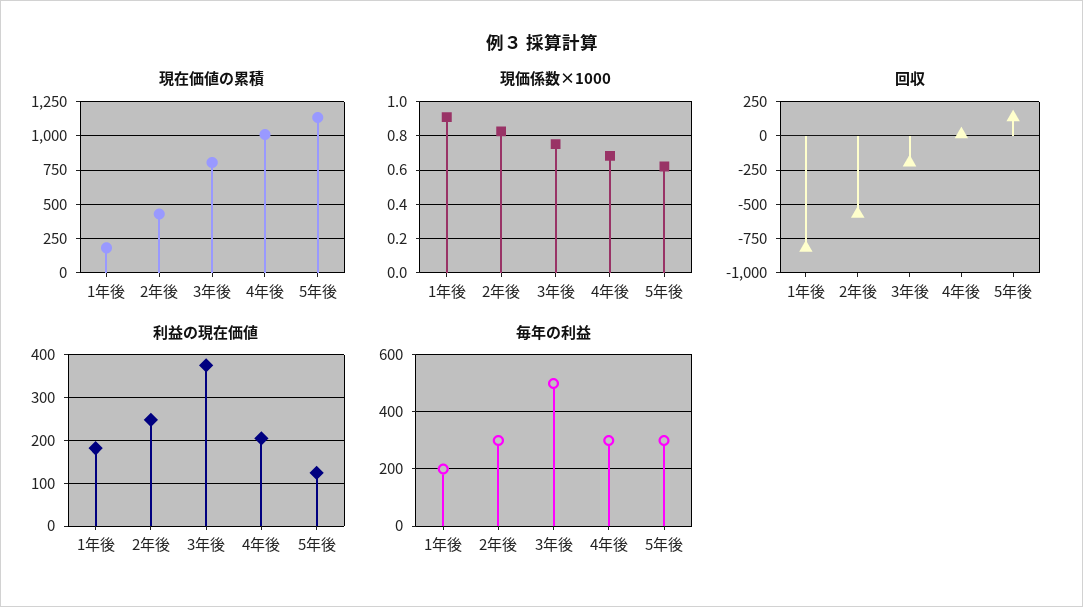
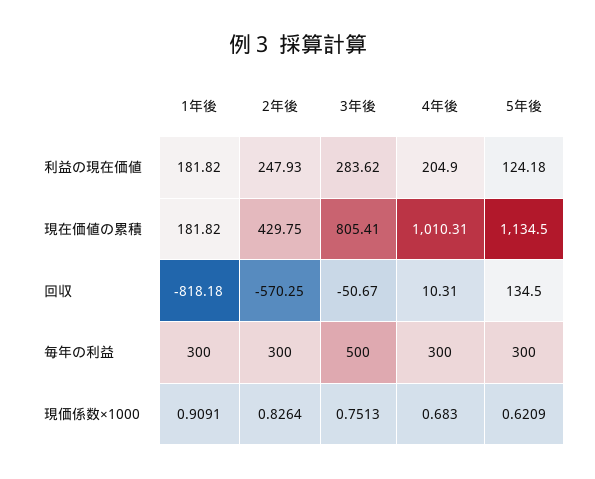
  {
    "現在価値の累積": {
      "1年後": 181.82,
      "2年後": 429.75,
      "3年後": 805.41,
      "4年後": 1010.31,
      "5年後": 1134.5
    },
    "現価係数×1000": {
      "1年後": 0.9091,
      "2年後": 0.8264,
      "3年後": 0.7513,
      "4年後": 0.683,
      "5年後": 0.6209
    },
    "回収": {
      "1年後": -818.18,
      "2年後": -570.25,
-     "3年後": -200,
+     "3年後": -50.67,
      "4年後": 10.31,
      "5年後": 134.5
    },
    "利益の現在価値": {
      "1年後": 181.82,
      "2年後": 247.93,
-     "3年後": 380,
+     "3年後": 283.62,
      "4年後": 204.9,
      "5年後": 124.18
    },
    "毎年の利益": {
-     "1年後": 200,
+     "1年後": 300,
      "2年後": 300,
      "3年後": 500,
      "4年後": 300,
      "5年後": 300
    }
  }

